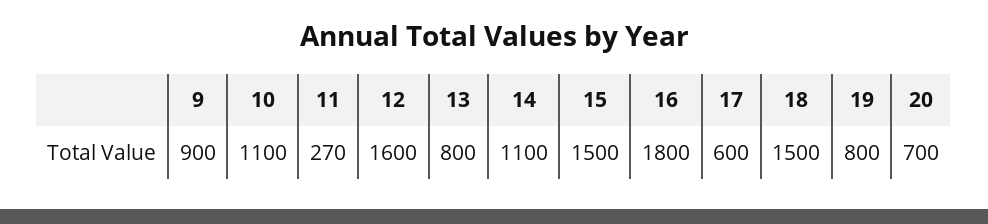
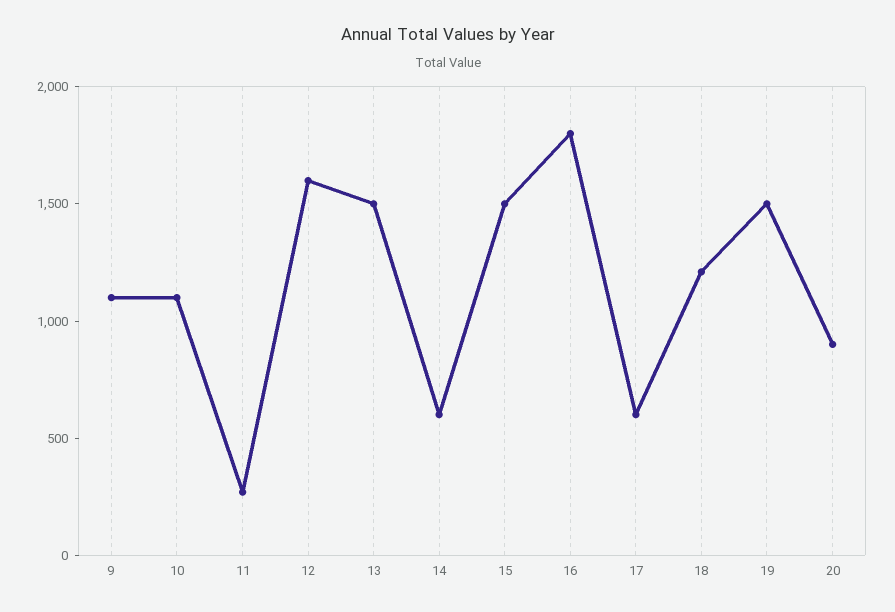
  {
-   "9": 900,
+   "9": 1100,
    "10": 1100,
    "11": 270,
    "12": 1600,
-   "13": 800,
+   "13": 1500,
-   "14": 1100,
+   "14": 600,
    "15": 1500,
    "16": 1800,
    "17": 600,
-   "18": 1500,
+   "18": 1200,
-   "19": 800,
+   "19": 1500,
-   "20": 700
+   "20": 900
  }

